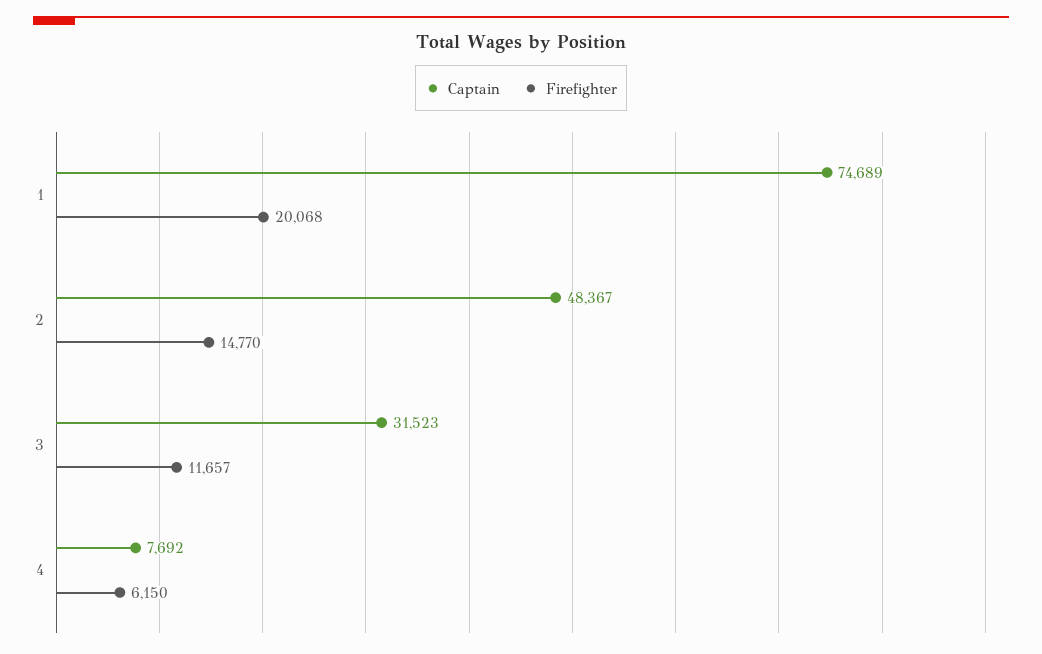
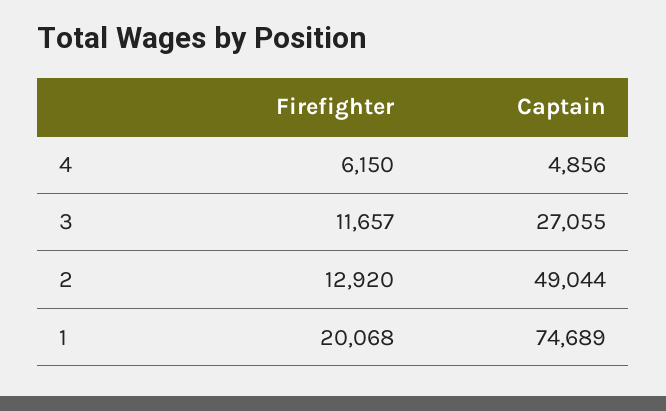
  {
    "Captain": {
      "1": 74689,
-     "2": 48367,
+     "2": 49044,
-     "3": 31523,
+     "3": 27055,
-     "4": 7692
+     "4": 4856
    },
    "Firefighter": {
      "1": 20068,
-     "2": 14770,
+     "2": 12920,
      "3": 11657,
      "4": 6150
    }
  }

